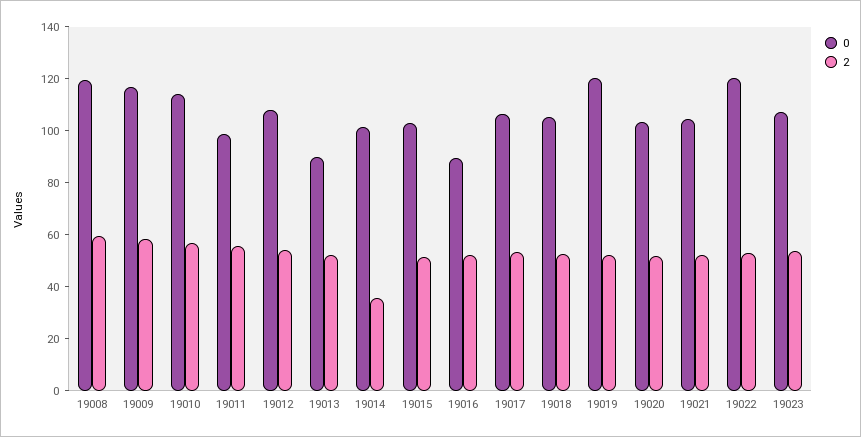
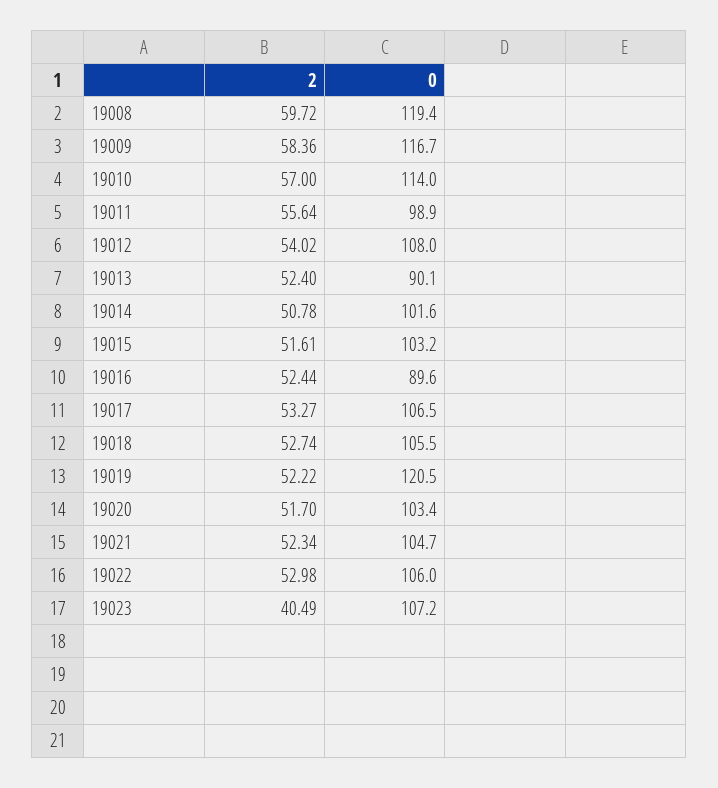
  {
    "0": {
      "19008": 119.4,
      "19009": 116.7,
      "19010": 114,
      "19011": 98.9,
      "19012": 108,
      "19013": 90.1,
      "19014": 101.6,
      "19015": 103.2,
      "19016": 89.6,
      "19017": 106.5,
      "19018": 105.5,
      "19019": 120.5,
      "19020": 103.4,
      "19021": 104.7,
-     "19022": 120,
+     "19022": 106,
      "19023": 107.2
    },
    "2": {
      "19008": 59.72,
      "19009": 58.36,
      "19010": 57,
      "19011": 55.64,
      "19012": 54.02,
      "19013": 52.4,
-     "19014": 35,
+     "19014": 50.78,
      "19015": 51.61,
      "19016": 52.44,
      "19017": 53.27,
      "19018": 52.74,
      "19019": 52.22,
      "19020": 51.7,
      "19021": 52.34,
      "19022": 52.98,
-     "19023": 55
+     "19023": 40.49
    }
  }

